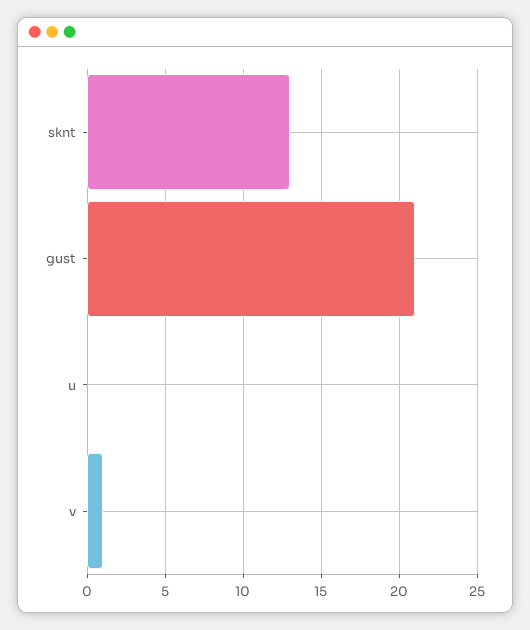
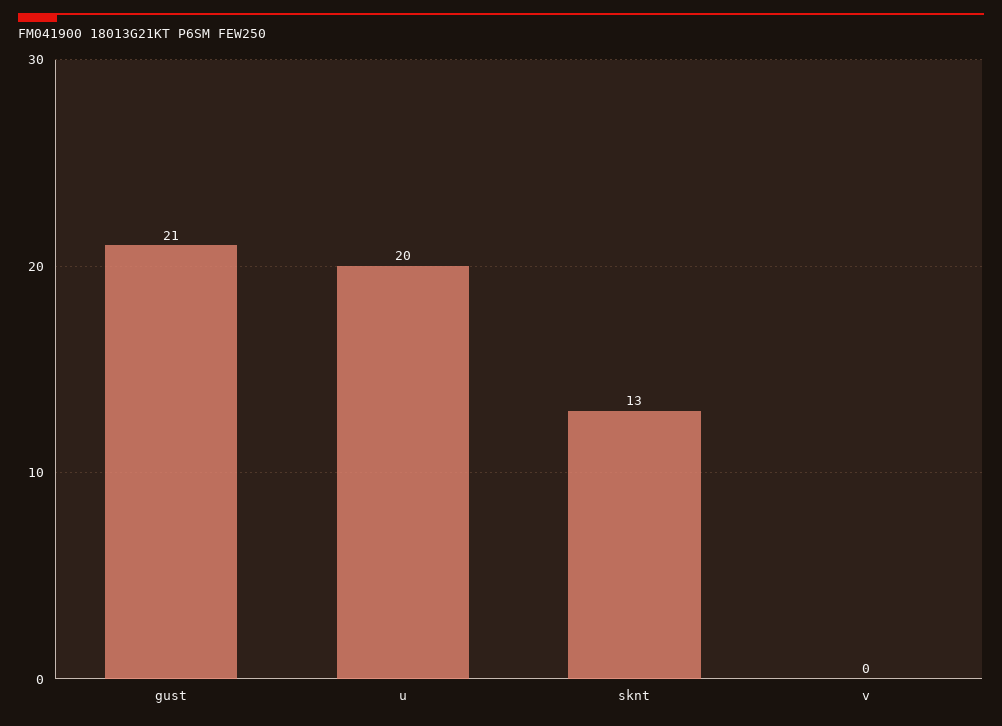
  {
    "sknt": 13,
    "gust": 21,
-   "u": 0,
+   "u": 20,
-   "v": 1
+   "v": 0
  }

